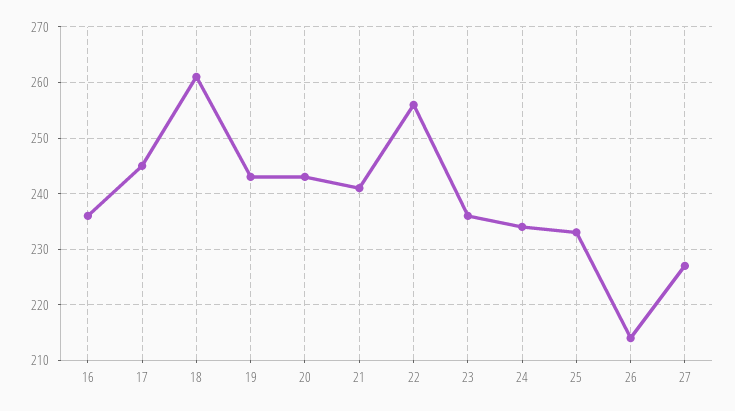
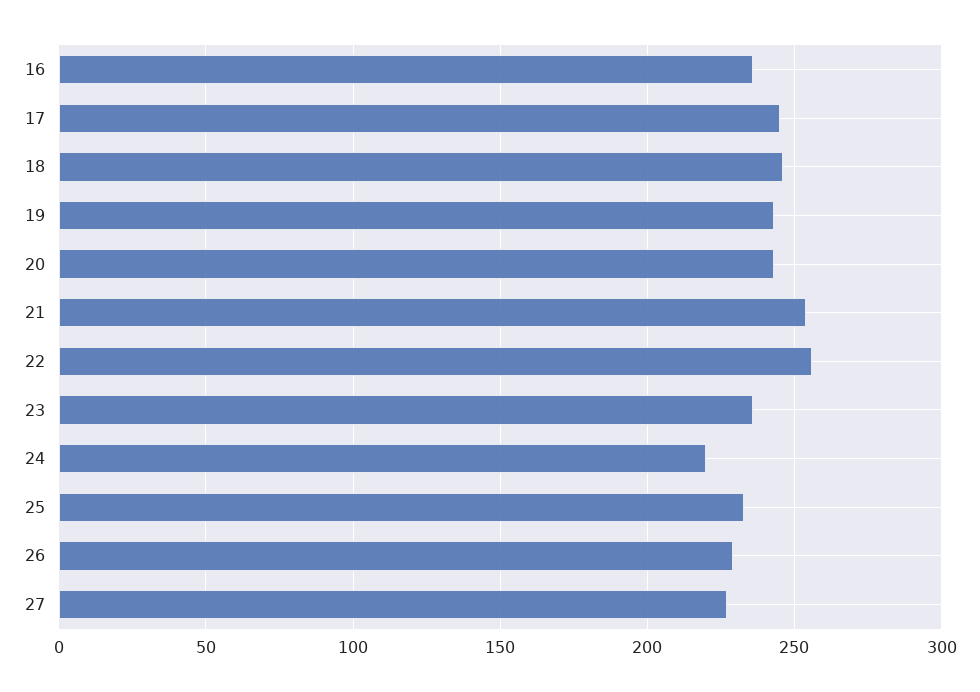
  {
    "16": 235,
    "17": 245,
-   "18": 260,
+   "18": 245,
    "19": 245,
    "20": 245,
-   "21": 240,
+   "21": 255,
    "22": 255,
    "23": 235,
-   "24": 235,
+   "24": 220,
    "25": 235,
-   "26": 215,
+   "26": 230,
    "27": 225
  }

